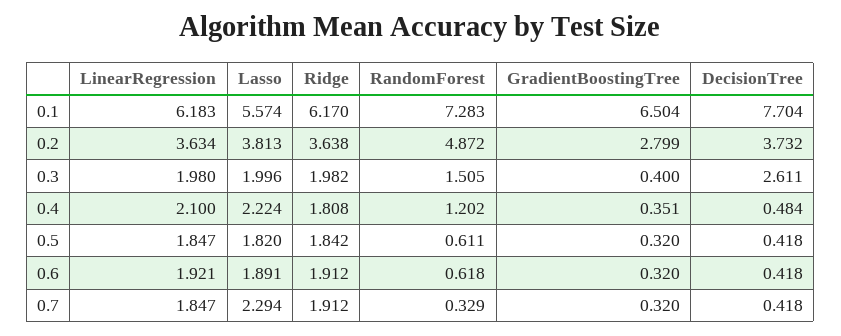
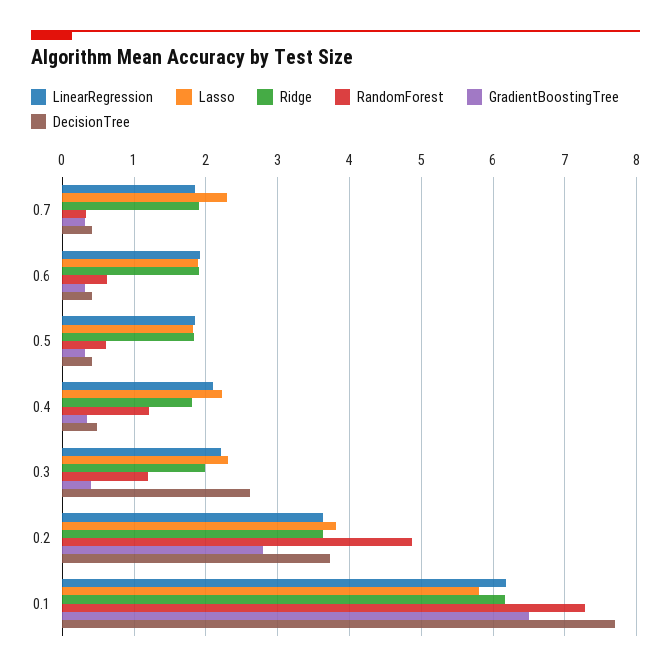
  {
    "LinearRegression": {
      "0.1": 6.183,
      "0.2": 3.634,
-     "0.3": 1.98,
+     "0.3": 2.2,
      "0.4": 2.1,
      "0.5": 1.847,
      "0.6": 1.921,
      "0.7": 1.847
    },
    "Lasso": {
-     "0.1": 5.574,
+     "0.1": 5.8,
      "0.2": 3.813,
-     "0.3": 1.996,
+     "0.3": 2.3,
      "0.4": 2.224,
      "0.5": 1.82,
      "0.6": 1.891,
      "0.7": 2.294
    },
    "Ridge": {
      "0.1": 6.17,
      "0.2": 3.638,
      "0.3": 1.982,
      "0.4": 1.808,
      "0.5": 1.842,
      "0.6": 1.912,
      "0.7": 1.912
    },
    "RandomForest": {
      "0.1": 7.283,
      "0.2": 4.872,
-     "0.3": 1.505,
+     "0.3": 1.2,
      "0.4": 1.202,
      "0.5": 0.611,
      "0.6": 0.618,
      "0.7": 0.329
    },
    "GradientBoostingTree": {
      "0.1": 6.504,
      "0.2": 2.799,
      "0.3": 0.4,
      "0.4": 0.351,
      "0.5": 0.32,
      "0.6": 0.32,
      "0.7": 0.32
    },
    "DecisionTree": {
      "0.1": 7.704,
      "0.2": 3.732,
      "0.3": 2.611,
      "0.4": 0.484,
      "0.5": 0.418,
      "0.6": 0.418,
      "0.7": 0.418
    }
  }

